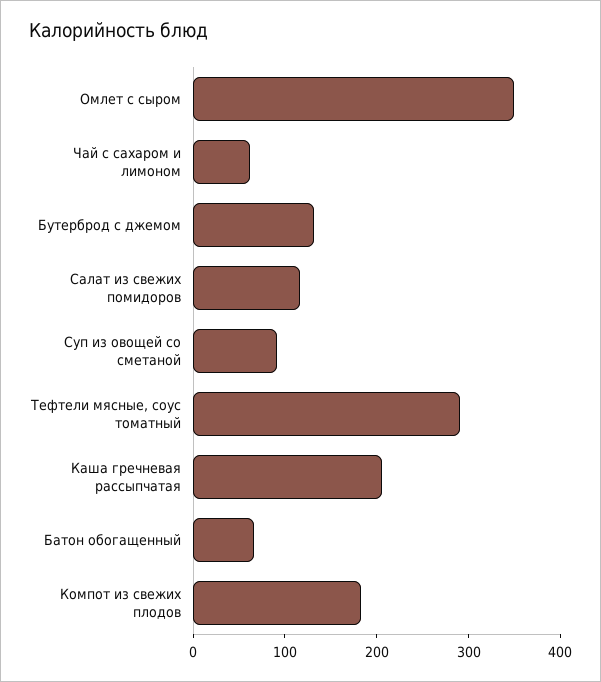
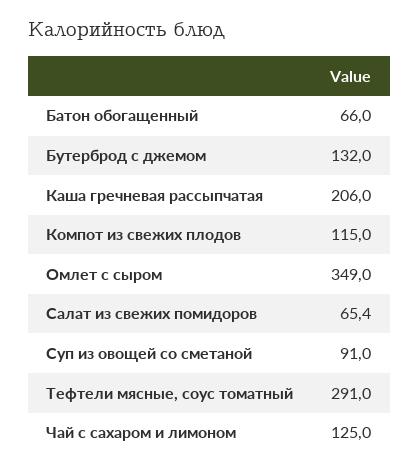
  {
    "Омлет с сыром": 349,
-   "Чай с сахаром и лимоном": 60,
+   "Чай с сахаром и лимоном": 125,
    "Бутерброд с джемом": 132,
-   "Салат из свежих помидоров": 120,
+   "Салат из свежих помидоров": 65.4,
    "Суп из овощей со сметаной": 91,
    "Тефтели мясные, соус томатный": 291,
    "Каша гречневая рассыпчатая": 206,
    "Батон обогащенный": 66,
-   "Компот из свежих плодов": 180
+   "Компот из свежих плодов": 115
  }

